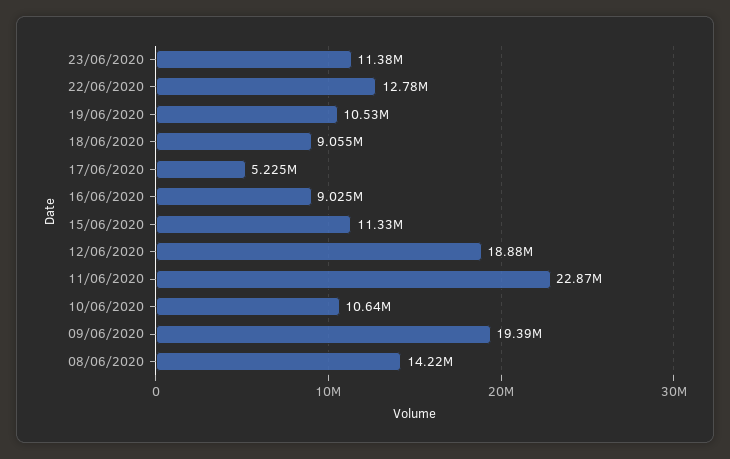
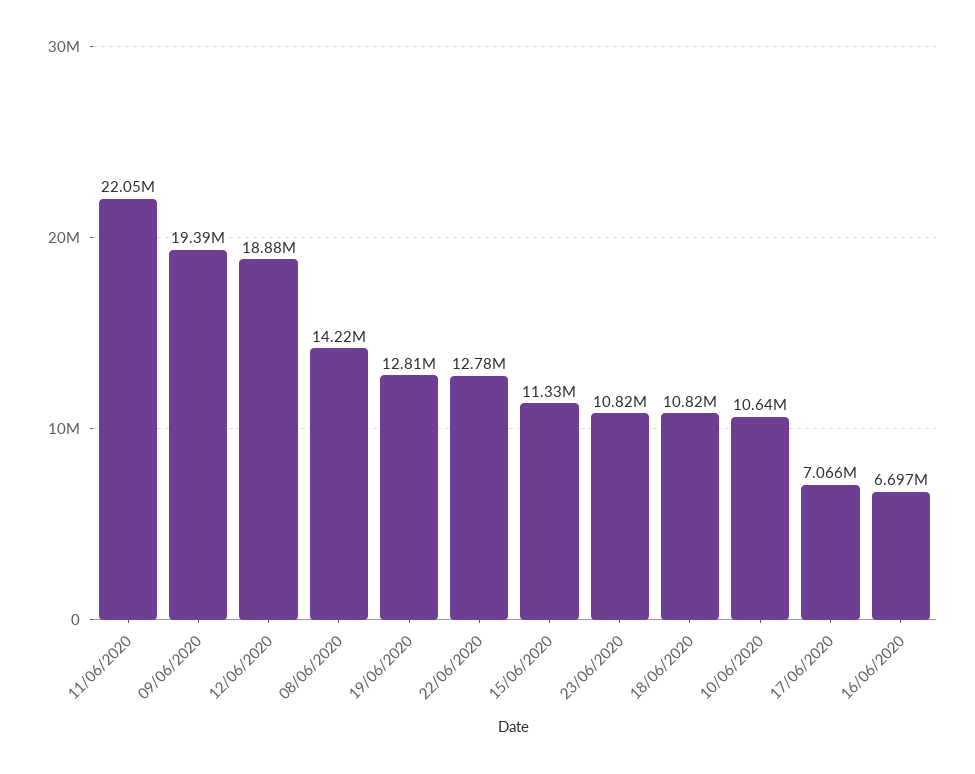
  {
-   "23/06/2020": 11380000,
+   "23/06/2020": 10820000,
    "22/06/2020": 12780000,
-   "19/06/2020": 10530000,
+   "19/06/2020": 12810000,
-   "18/06/2020": 9055000,
+   "18/06/2020": 10820000,
-   "17/06/2020": 5225000,
+   "17/06/2020": 7066000,
-   "16/06/2020": 9025000,
+   "16/06/2020": 6697000,
    "15/06/2020": 11330000,
    "12/06/2020": 18880000,
-   "11/06/2020": 22870000,
+   "11/06/2020": 22050000,
    "10/06/2020": 10640000,
    "09/06/2020": 19390000,
    "08/06/2020": 14220000
  }

